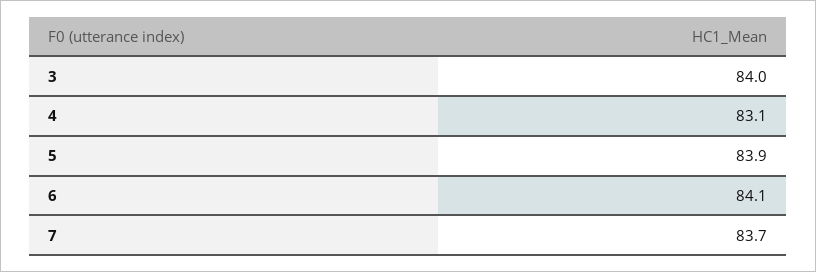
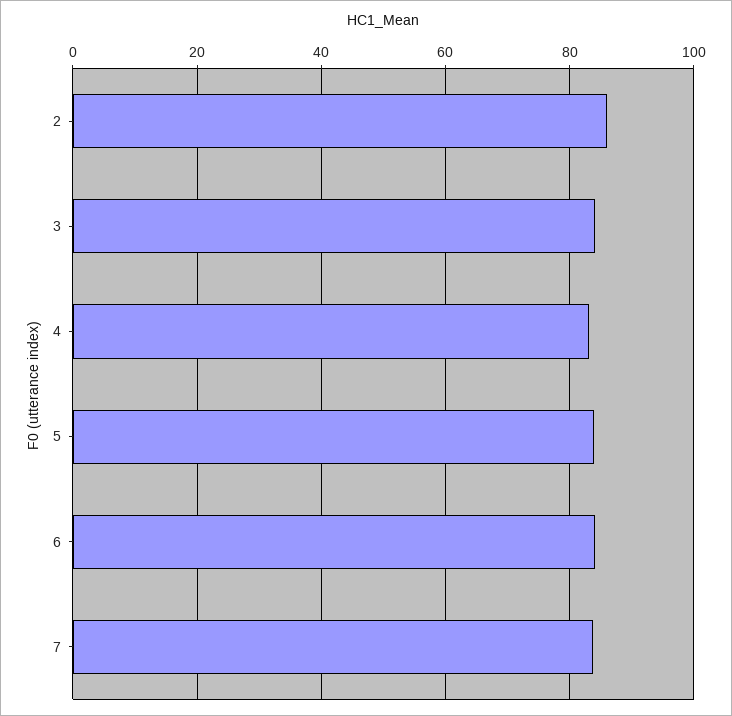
  {
    "3": 84,
    "4": 83.1,
    "5": 83.9,
    "6": 84.1,
-   "7": 83.7
+   "7": 83.7,
+   "2": 86
  }

